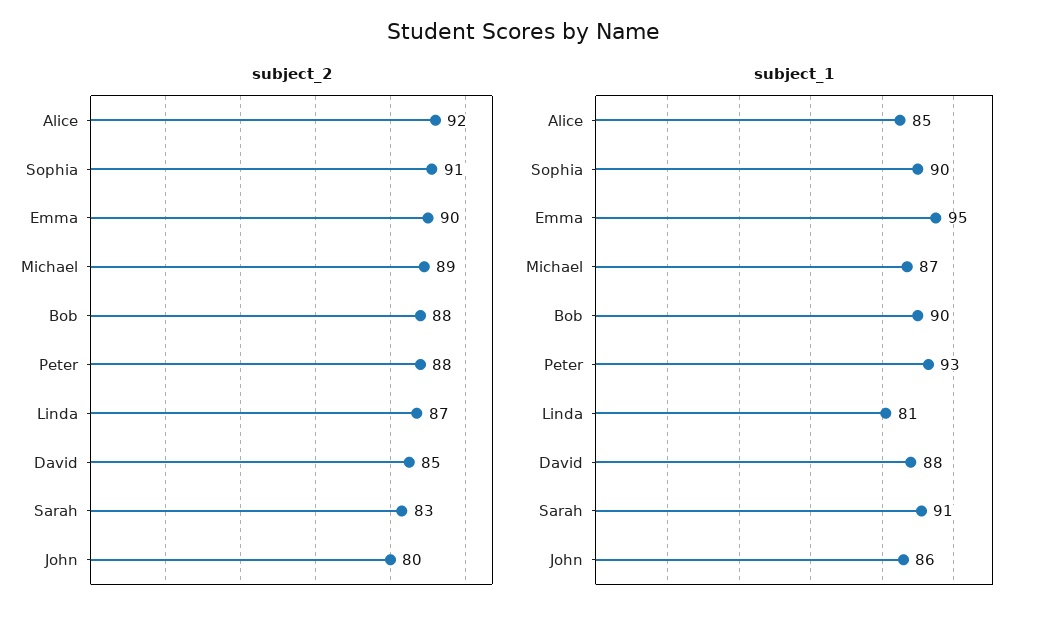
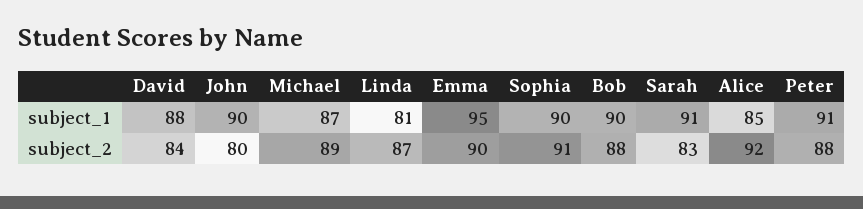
  {
    "subject_2": {
      "Alice": 92,
      "Sophia": 91,
      "Emma": 90,
      "Michael": 89,
      "Bob": 88,
      "Peter": 88,
      "Linda": 87,
-     "David": 85,
+     "David": 84,
      "Sarah": 83,
      "John": 80
    },
    "subject_1": {
      "Alice": 85,
      "Sophia": 90,
      "Emma": 95,
      "Michael": 87,
      "Bob": 90,
-     "Peter": 93,
+     "Peter": 91,
      "Linda": 81,
      "David": 88,
      "Sarah": 91,
-     "John": 86
+     "John": 90
    }
  }

